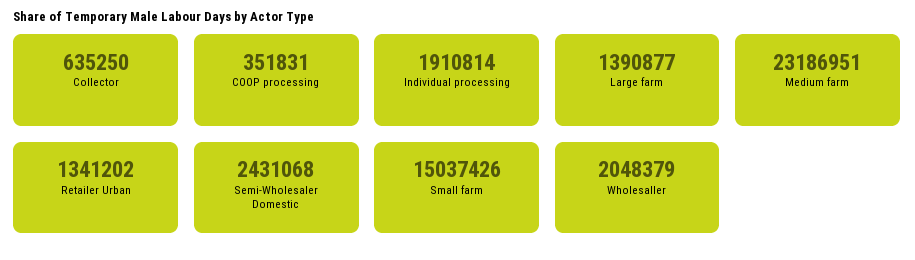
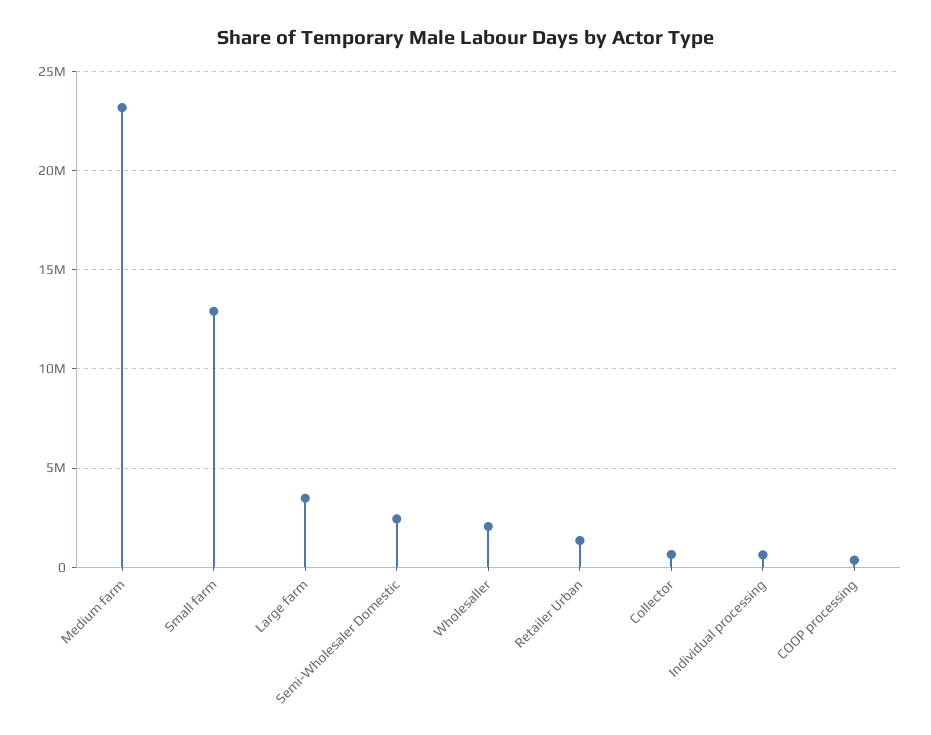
  {
    "Collector": 635250,
    "COOP processing": 351831,
-   "Individual processing": 1910814,
+   "Individual processing": 500000,
-   "Large farm": 1390877,
+   "Large farm": 3500000,
    "Medium farm": 23186951,
    "Retailer Urban": 1341202,
    "Semi-Wholesaler Domestic": 2431068,
-   "Small farm": 15037426,
+   "Small farm": 13000000,
    "Wholesaller": 2048379
  }

